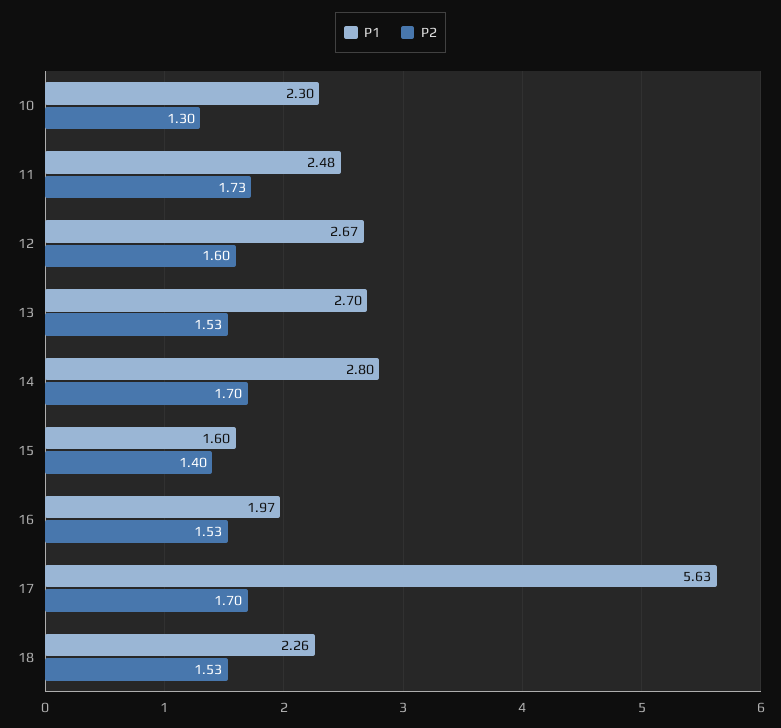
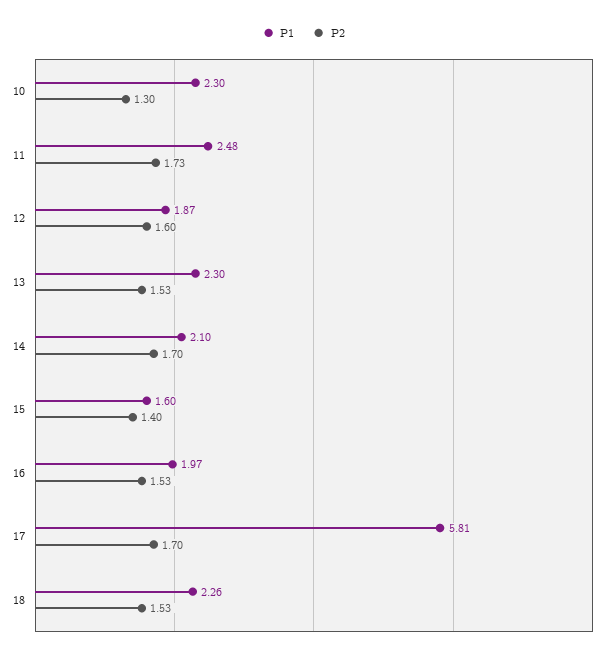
  {
    "P1": {
      "10": 2.3,
      "11": 2.48,
-     "12": 2.67,
+     "12": 1.87,
-     "13": 2.7,
+     "13": 2.3,
-     "14": 2.8,
+     "14": 2.1,
      "15": 1.6,
      "16": 1.97,
-     "17": 5.63,
+     "17": 5.81,
      "18": 2.26
    },
    "P2": {
      "10": 1.3,
      "11": 1.73,
      "12": 1.6,
      "13": 1.53,
      "14": 1.7,
      "15": 1.4,
      "16": 1.53,
      "17": 1.7,
      "18": 1.53
    }
  }

